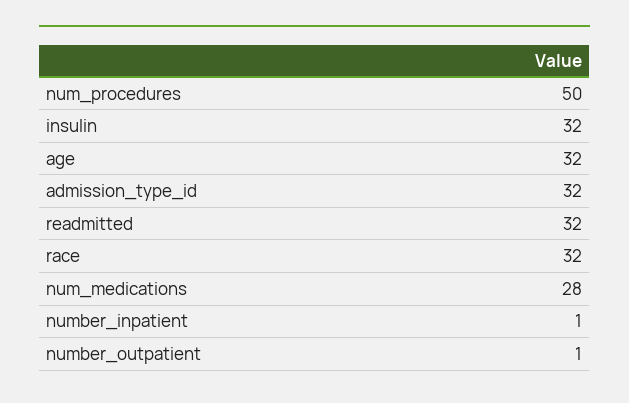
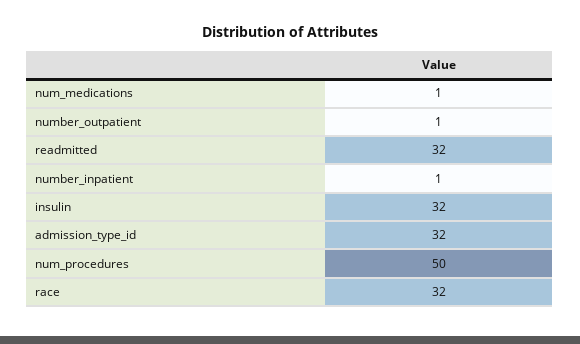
  {
    "num_procedures": 50,
    "insulin": 32,
-   "age": 32,
    "admission_type_id": 32,
    "readmitted": 32,
    "race": 32,
-   "num_medications": 28,
+   "num_medications": 1,
    "number_inpatient": 1,
    "number_outpatient": 1
  }

